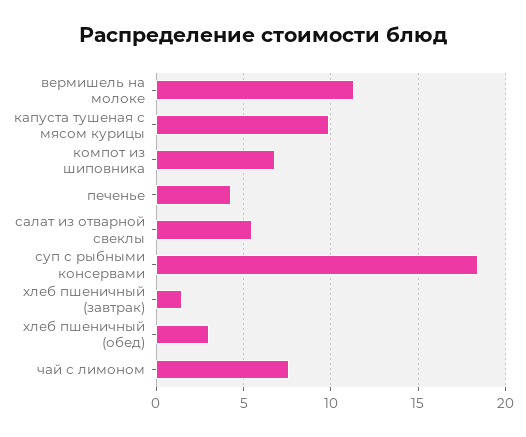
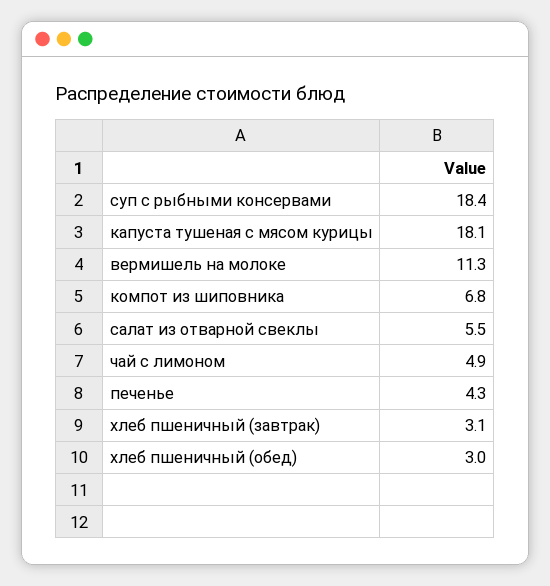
  {
    "вермишель на молоке": 11.3,
-   "капуста тушеная с мясом курицы": 10,
+   "капуста тушеная с мясом курицы": 18.1,
    "компот из шиповника": 6.8,
    "печенье": 4.3,
    "салат из отварной свеклы": 5.5,
    "суп с рыбными консервами": 18.4,
-   "хлеб пшеничный (завтрак)": 1.5,
+   "хлеб пшеничный (завтрак)": 3.1,
    "хлеб пшеничный (обед)": 3,
-   "чай с лимоном": 7.5
+   "чай с лимоном": 4.9
  }

